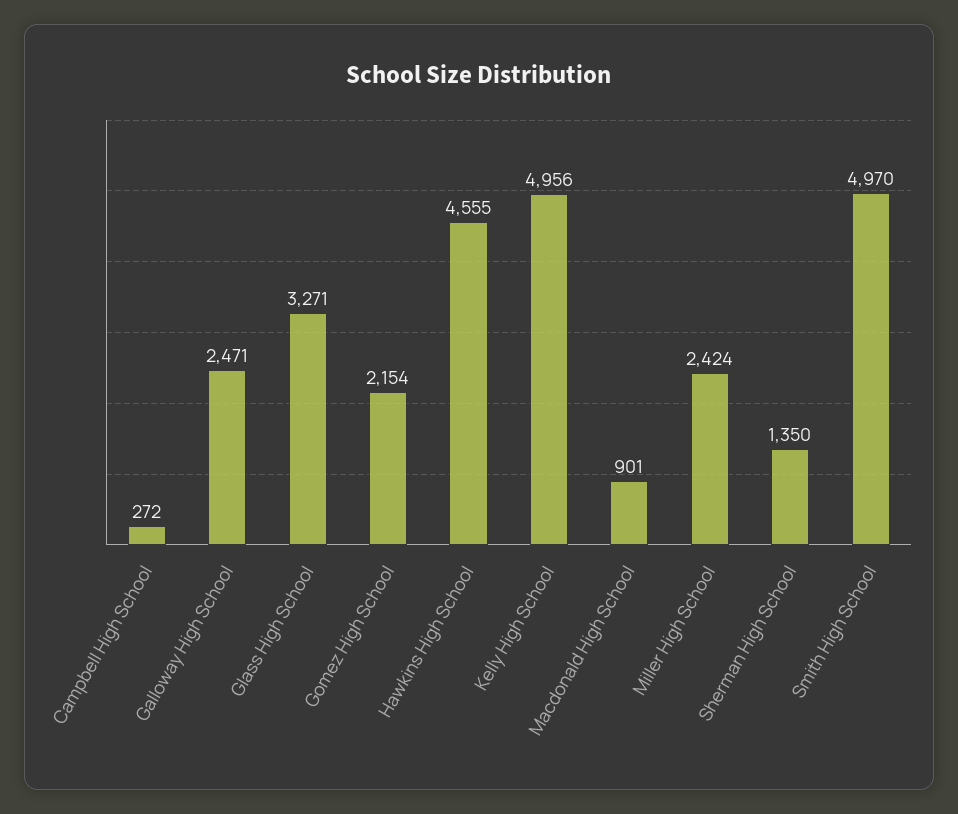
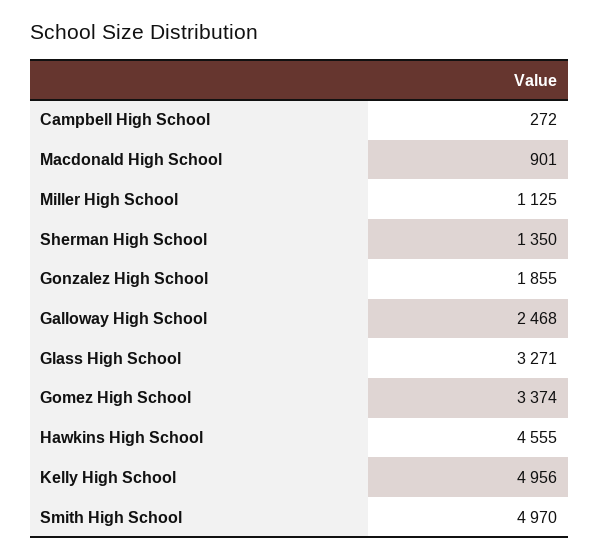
  {
    "Campbell High School": 272,
-   "Galloway High School": 2471,
+   "Galloway High School": 2468,
    "Glass High School": 3271,
-   "Gomez High School": 2154,
+   "Gomez High School": 3374,
    "Hawkins High School": 4555,
    "Kelly High School": 4956,
    "Macdonald High School": 901,
-   "Miller High School": 2424,
+   "Miller High School": 1125,
    "Sherman High School": 1350,
-   "Smith High School": 4970
+   "Smith High School": 4970,
+   "Gonzalez High School": 1855
  }

